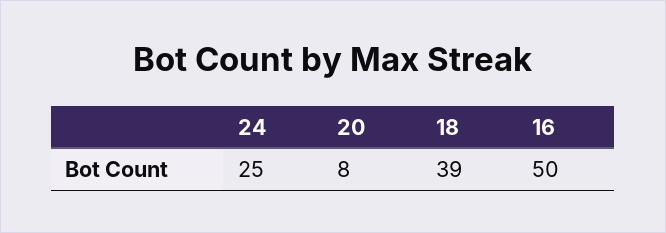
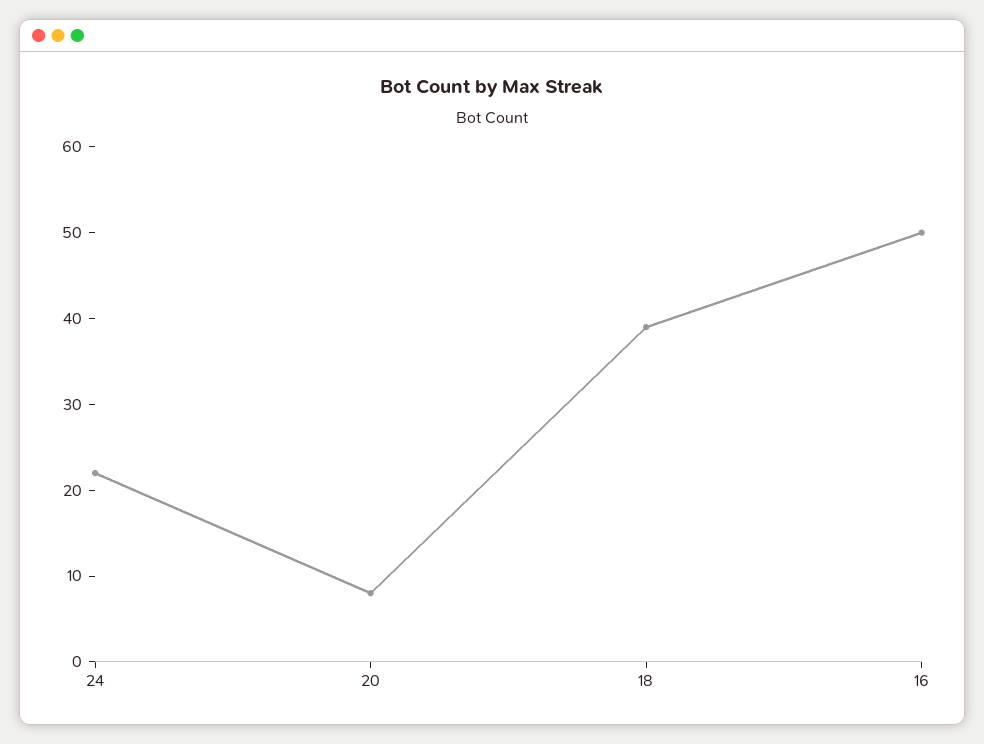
  {
-   "24": 25,
+   "24": 22,
    "20": 8,
    "18": 39,
    "16": 50
  }

